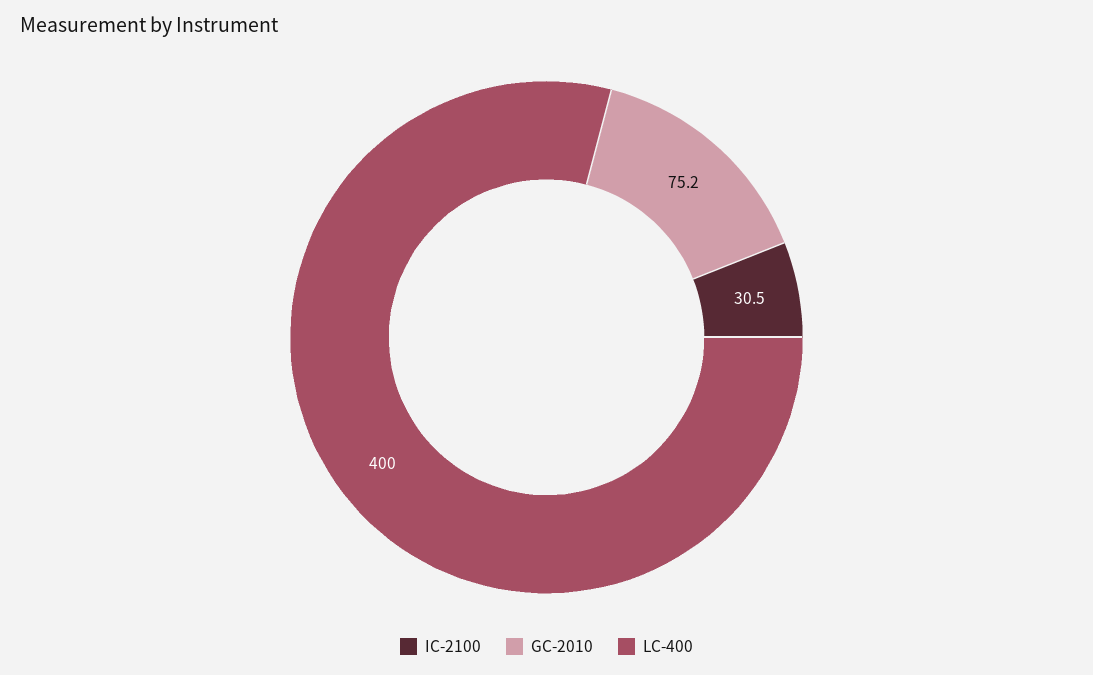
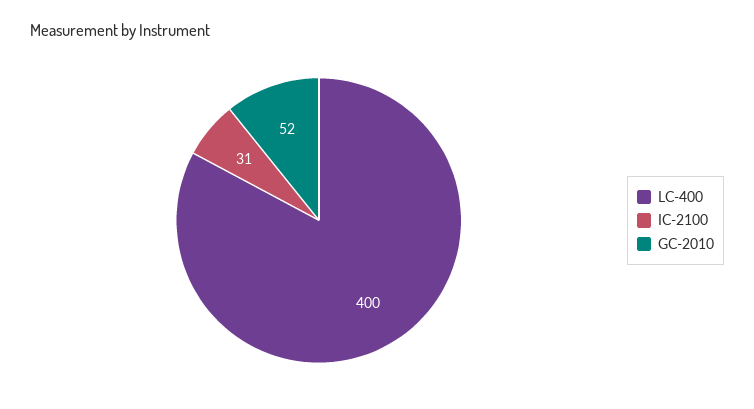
  {
    "IC-2100": 30.5,
-   "GC-2010": 75.2,
+   "GC-2010": 52,
    "LC-400": 400
  }

